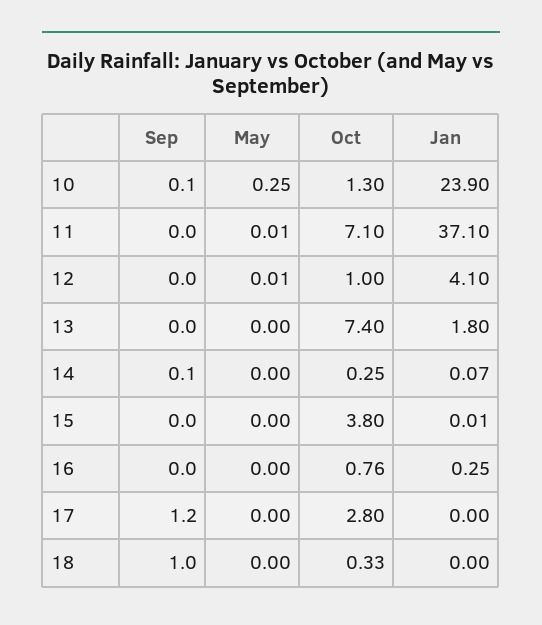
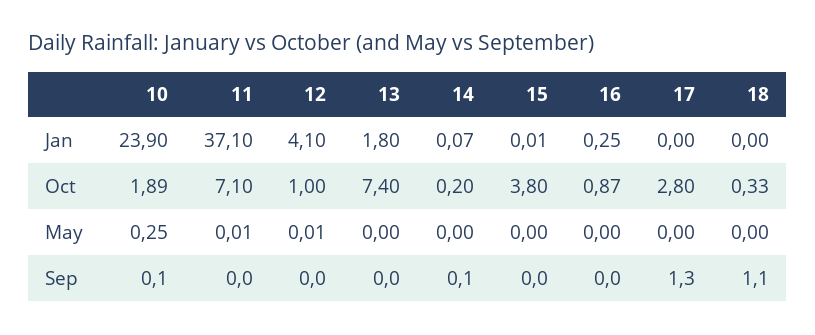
  {
    "Sep": {
      "10": 0.1,
      "11": 0,
      "12": 0,
      "13": 0,
      "14": 0.1,
      "15": 0,
      "16": 0,
-     "17": 1.2,
+     "17": 1.3,
-     "18": 1
+     "18": 1.1
    },
    "May": {
      "10": 0.25,
      "11": 0.01,
      "12": 0.01,
      "13": 0,
      "14": 0,
      "15": 0,
      "16": 0,
      "17": 0,
      "18": 0
    },
    "Oct": {
-     "10": 1.3,
+     "10": 1.89,
      "11": 7.1,
      "12": 1,
      "13": 7.4,
-     "14": 0.25,
+     "14": 0.2,
      "15": 3.8,
-     "16": 0.76,
+     "16": 0.87,
      "17": 2.8,
      "18": 0.33
    },
    "Jan": {
      "10": 23.9,
      "11": 37.1,
      "12": 4.1,
      "13": 1.8,
      "14": 0.07,
      "15": 0.01,
      "16": 0.25,
      "17": 0,
      "18": 0
    }
  }

